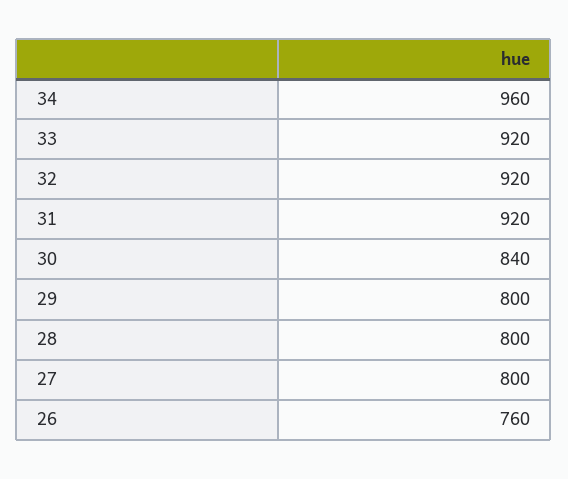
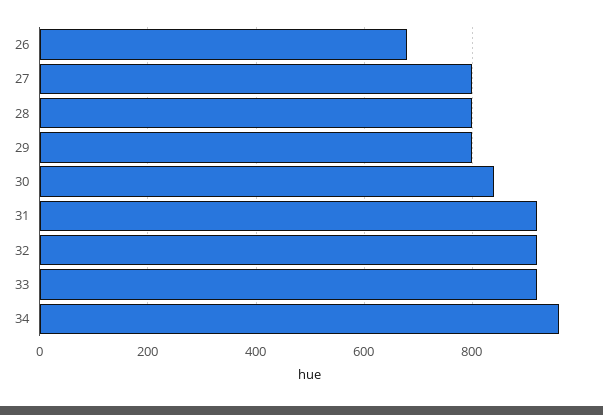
  {
    "34": 960,
    "33": 920,
    "32": 920,
    "31": 920,
    "30": 840,
    "29": 800,
    "28": 800,
    "27": 800,
-   "26": 760
+   "26": 680
  }

